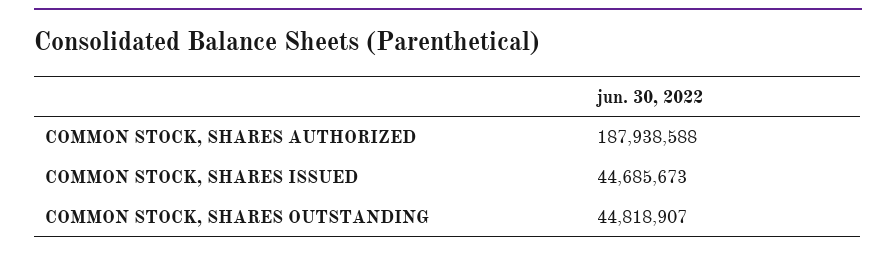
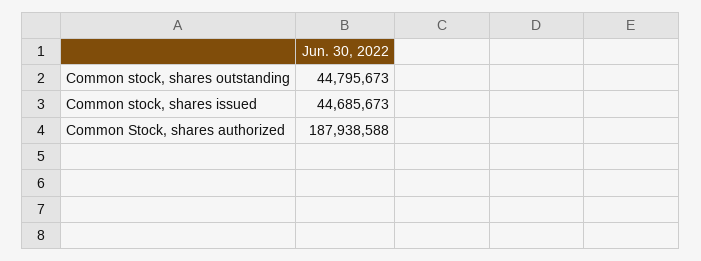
  {
    "COMMON STOCK, SHARES AUTHORIZED": 187938588,
    "COMMON STOCK, SHARES ISSUED": 44685673,
-   "COMMON STOCK, SHARES OUTSTANDING": 44818907
+   "COMMON STOCK, SHARES OUTSTANDING": 44795673
  }

